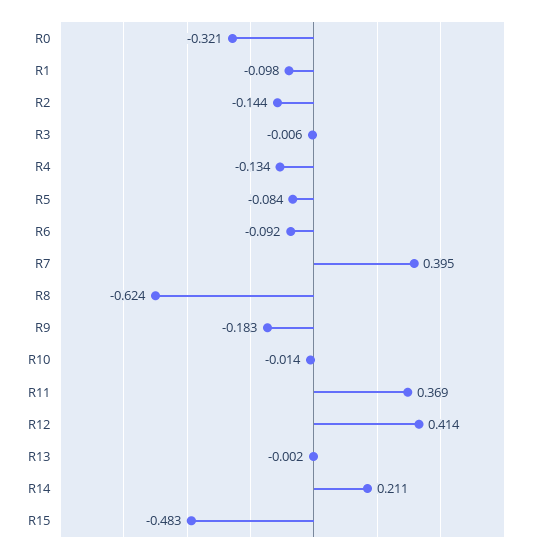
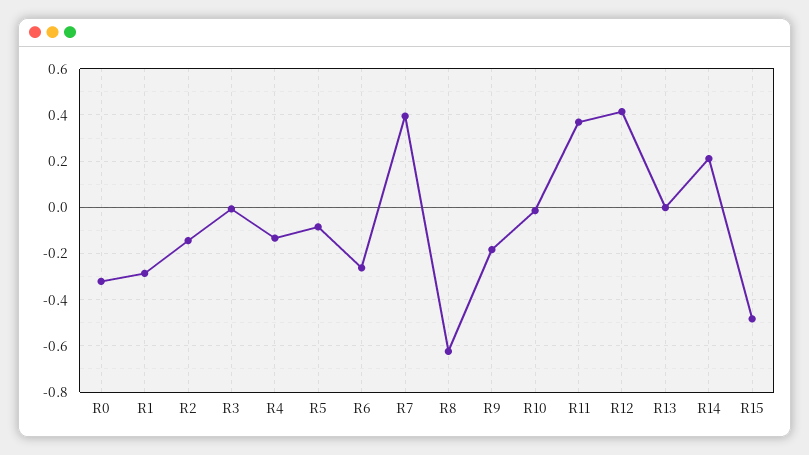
  {
    "R0": -0.321,
-   "R1": -0.098,
+   "R1": -0.3,
    "R2": -0.144,
    "R3": -0.006,
    "R4": -0.134,
    "R5": -0.084,
-   "R6": -0.092,
+   "R6": -0.25,
    "R7": 0.395,
    "R8": -0.624,
    "R9": -0.183,
    "R10": -0.014,
    "R11": 0.369,
    "R12": 0.414,
    "R13": -0.002,
    "R14": 0.211,
    "R15": -0.483
  }

